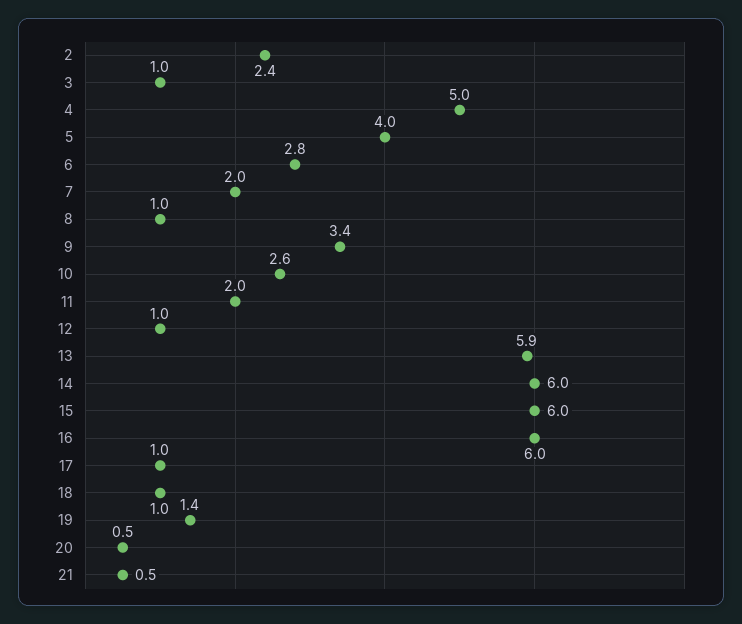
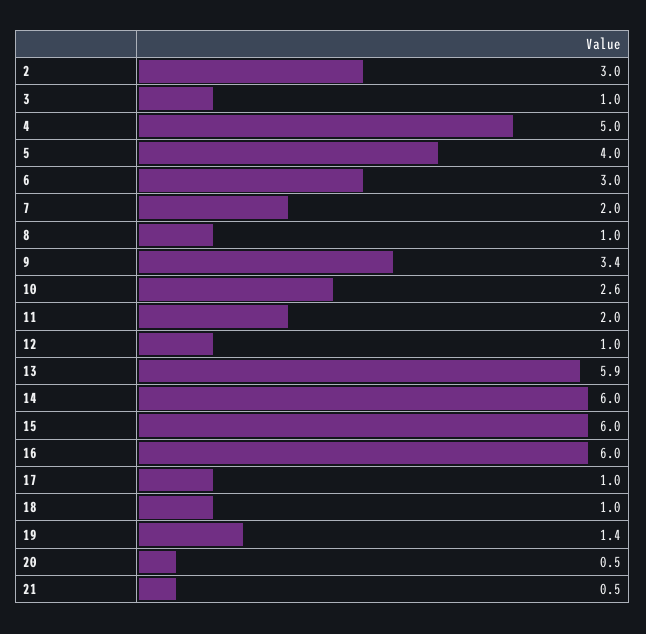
  {
-   "2": 2.4,
+   "2": 3,
    "3": 1,
    "4": 5,
    "5": 4,
-   "6": 2.8,
+   "6": 3,
    "7": 2,
    "8": 1,
    "9": 3.4,
    "10": 2.6,
    "11": 2,
    "12": 1,
    "13": 5.9,
    "14": 6,
    "15": 6,
    "16": 6,
    "17": 1,
    "18": 1,
    "19": 1.4,
    "20": 0.5,
    "21": 0.5
  }

